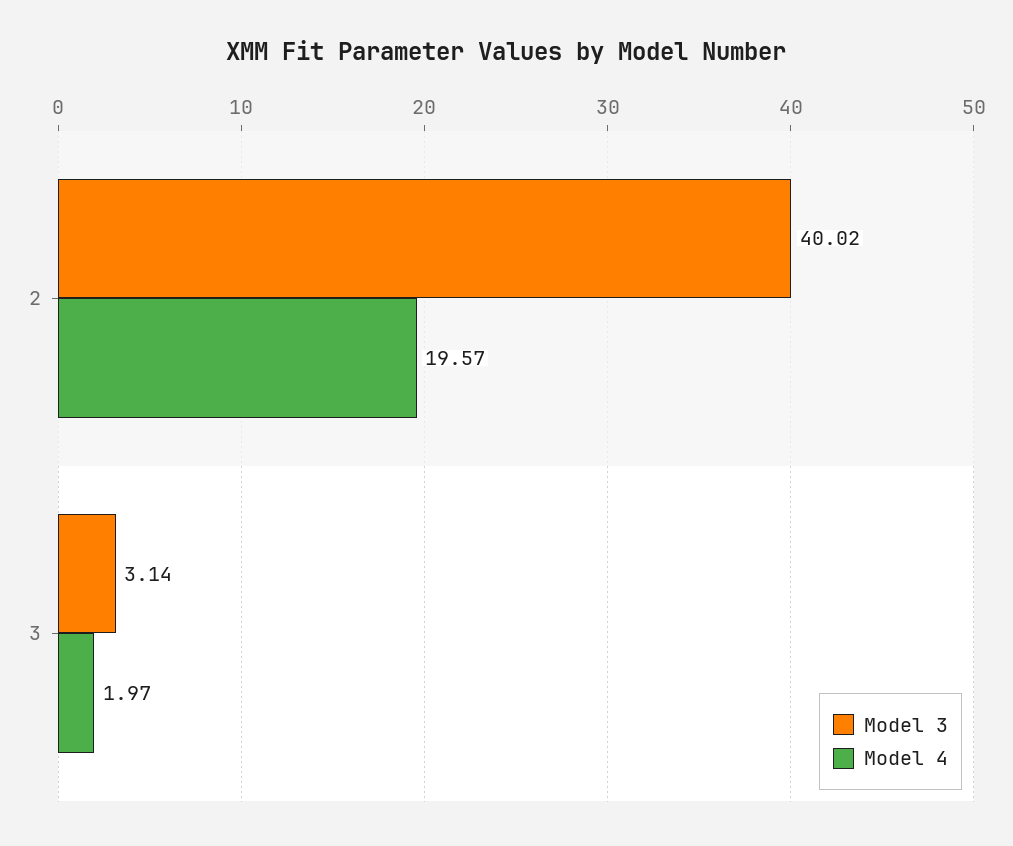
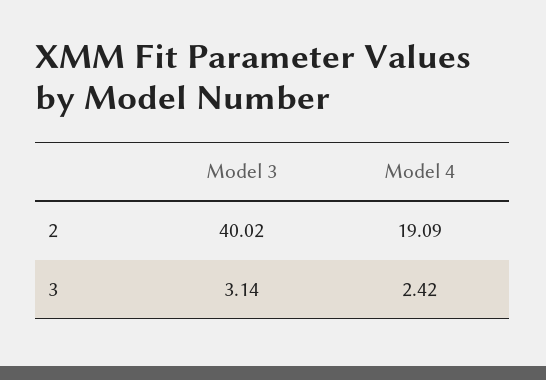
  {
    "Model 3": {
      "2": 40.02,
      "3": 3.14
    },
    "Model 4": {
-     "2": 19.57,
+     "2": 19.09,
-     "3": 1.97
+     "3": 2.42
    }
  }

